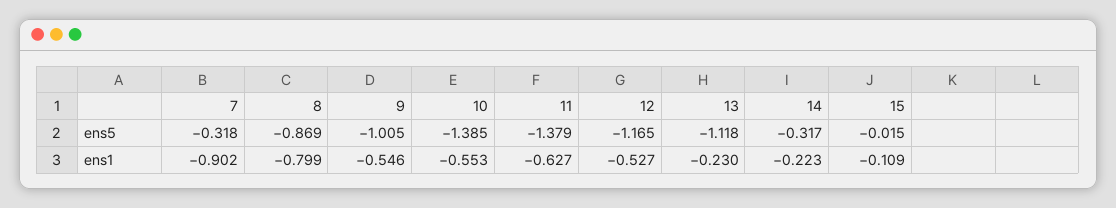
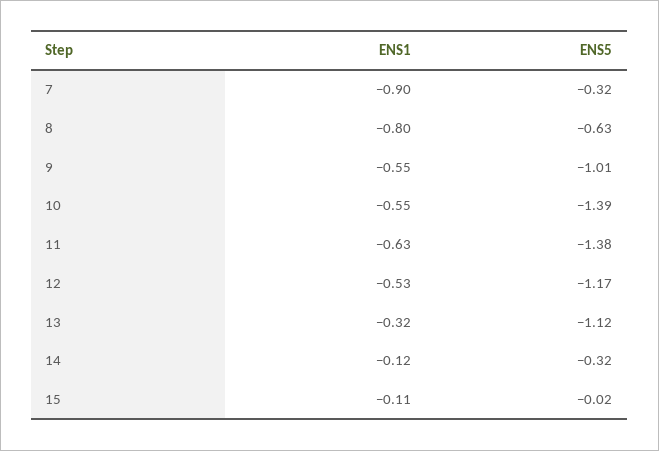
  {
    "7": {
      "ens5": -0.318,
      "ens1": -0.902
    },
    "8": {
-     "ens5": -0.869,
+     "ens5": -0.63,
      "ens1": -0.799
    },
    "9": {
      "ens5": -1.005,
      "ens1": -0.546
    },
    "10": {
      "ens5": -1.385,
      "ens1": -0.553
    },
    "11": {
      "ens5": -1.379,
      "ens1": -0.627
    },
    "12": {
      "ens5": -1.165,
      "ens1": -0.527
    },
    "13": {
      "ens5": -1.118,
-     "ens1": -0.23
+     "ens1": -0.32
    },
    "14": {
      "ens5": -0.317,
-     "ens1": -0.223
+     "ens1": -0.12
    },
    "15": {
      "ens5": -0.015,
      "ens1": -0.109
    }
  }

